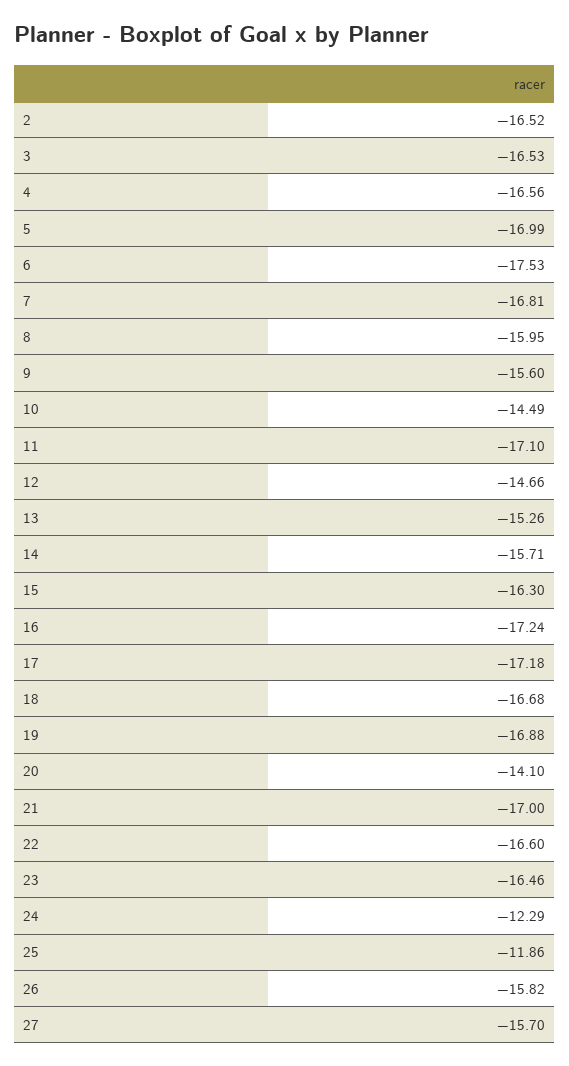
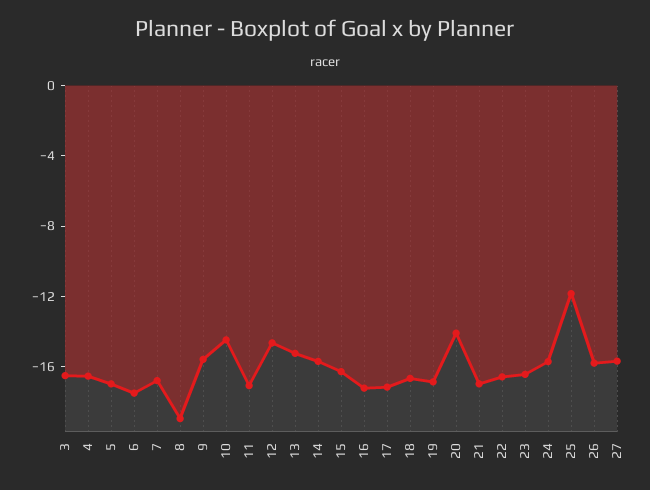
  {
-   "2": -16.52,
    "3": -16.53,
    "4": -16.56,
    "5": -16.99,
    "6": -17.53,
    "7": -16.81,
-   "8": -15.95,
+   "8": -19,
    "9": -15.6,
    "10": -14.49,
    "11": -17.1,
    "12": -14.66,
    "13": -15.26,
    "14": -15.71,
    "15": -16.3,
    "16": -17.24,
    "17": -17.18,
    "18": -16.68,
    "19": -16.88,
    "20": -14.1,
    "21": -17,
    "22": -16.6,
    "23": -16.46,
-   "24": -12.29,
+   "24": -16,
    "25": -11.86,
    "26": -15.82,
    "27": -15.7
  }

